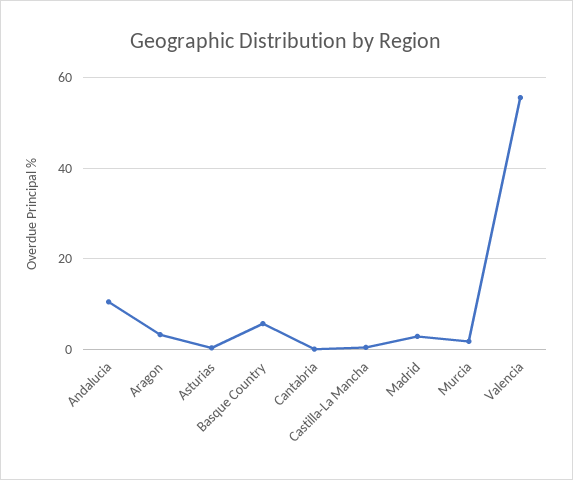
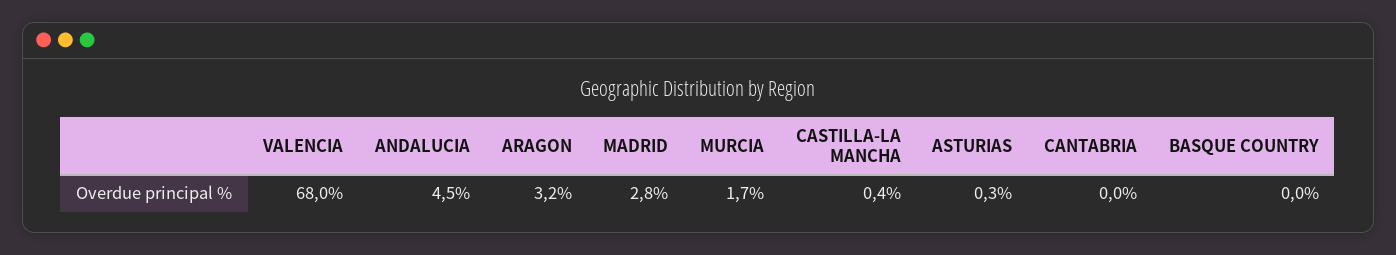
  {
-   "Andalucia": 10,
+   "Andalucia": 4.5,
    "Aragon": 3.2,
    "Asturias": 0.3,
-   "Basque Country": 6,
+   "Basque Country": 0,
    "Cantabria": 0,
    "Castilla-La Mancha": 0.4,
    "Madrid": 2.8,
    "Murcia": 1.7,
-   "Valencia": 56
+   "Valencia": 68
  }

